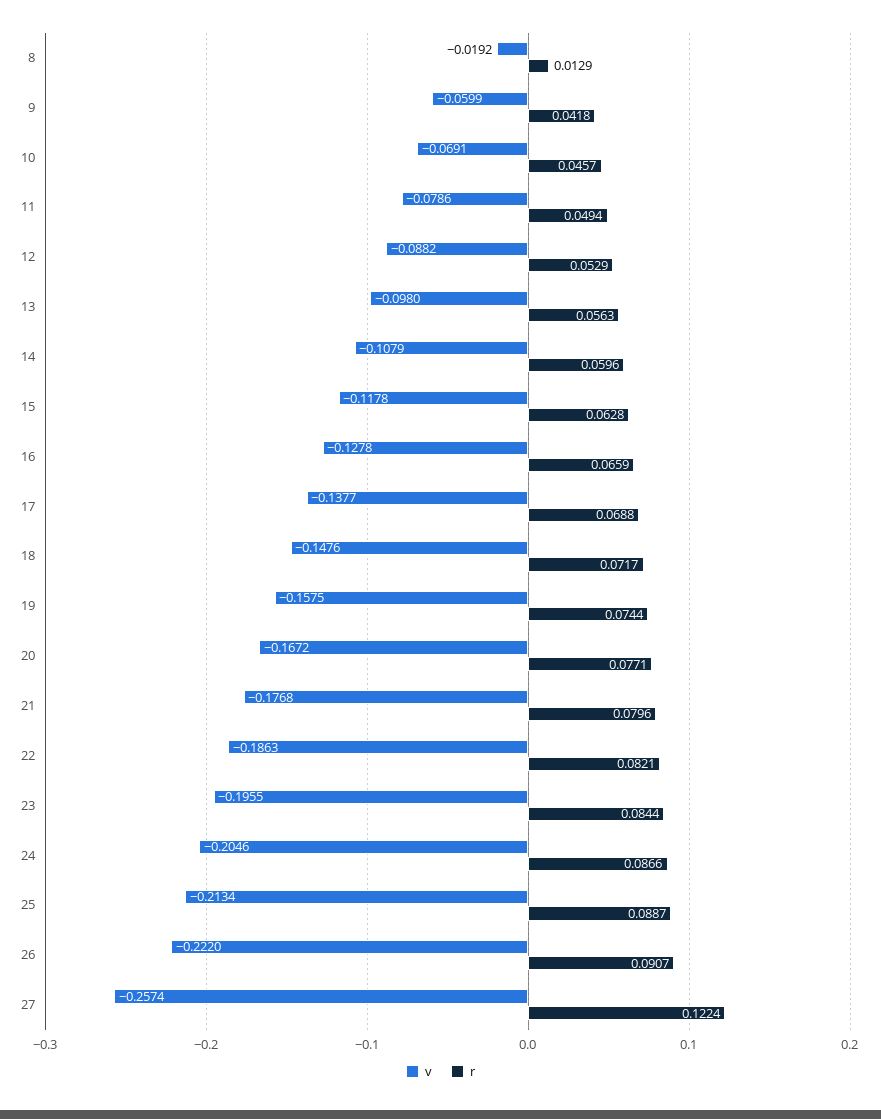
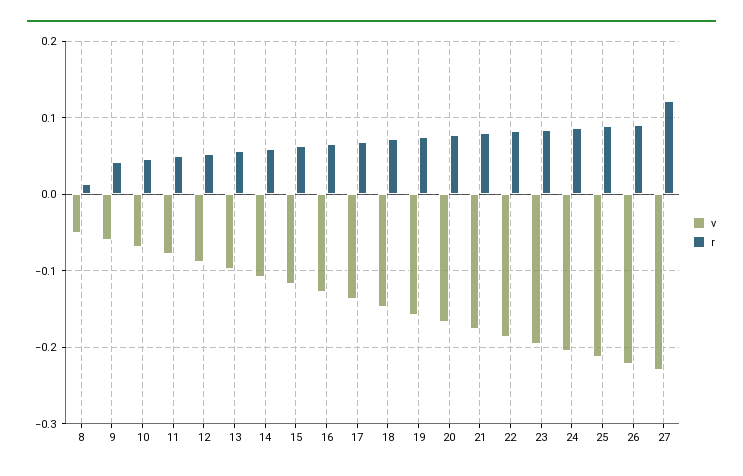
  {
    "v": {
-     "8": -0.0192,
+     "8": -0.05,
      "9": -0.0599,
      "10": -0.0691,
      "11": -0.0786,
      "12": -0.0882,
      "13": -0.098,
      "14": -0.1079,
      "15": -0.1178,
      "16": -0.1278,
      "17": -0.1377,
      "18": -0.1476,
      "19": -0.1575,
      "20": -0.1672,
      "21": -0.1768,
      "22": -0.1863,
      "23": -0.1955,
      "24": -0.2046,
      "25": -0.2134,
      "26": -0.222,
-     "27": -0.2574
+     "27": -0.23
    },
    "r": {
      "8": 0.0129,
      "9": 0.0418,
      "10": 0.0457,
      "11": 0.0494,
      "12": 0.0529,
      "13": 0.0563,
      "14": 0.0596,
      "15": 0.0628,
      "16": 0.0659,
      "17": 0.0688,
      "18": 0.0717,
      "19": 0.0744,
      "20": 0.0771,
      "21": 0.0796,
      "22": 0.0821,
      "23": 0.0844,
      "24": 0.0866,
      "25": 0.0887,
      "26": 0.0907,
      "27": 0.1224
    }
  }

